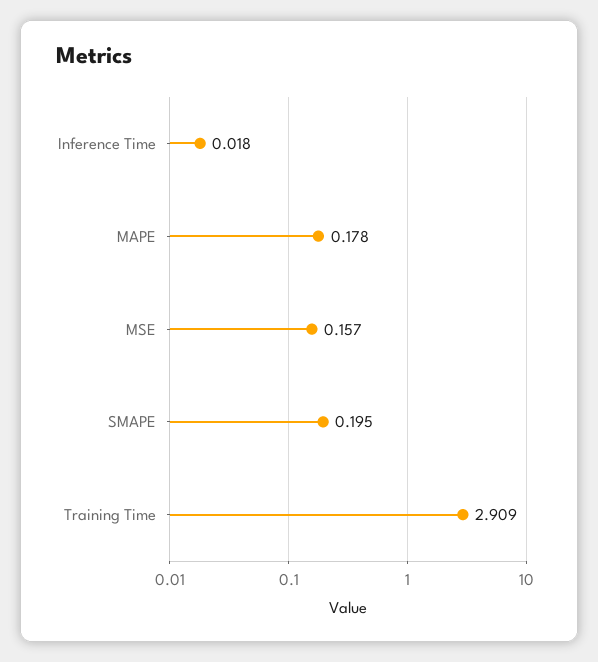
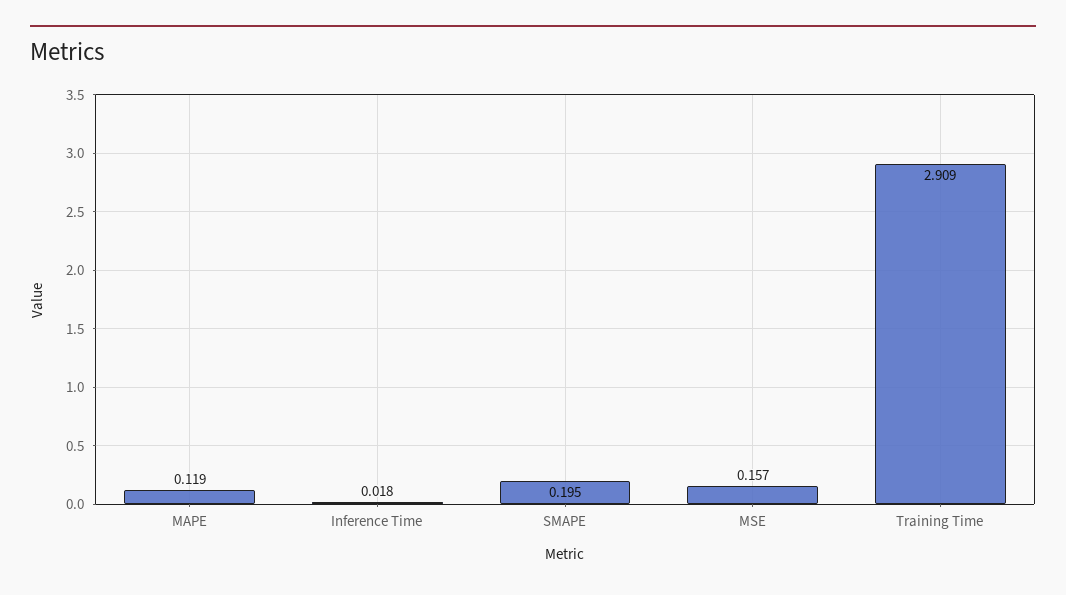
  {
    "Inference Time": 0.018,
-   "MAPE": 0.178,
+   "MAPE": 0.119,
    "MSE": 0.157,
    "SMAPE": 0.195,
    "Training Time": 2.909
  }

